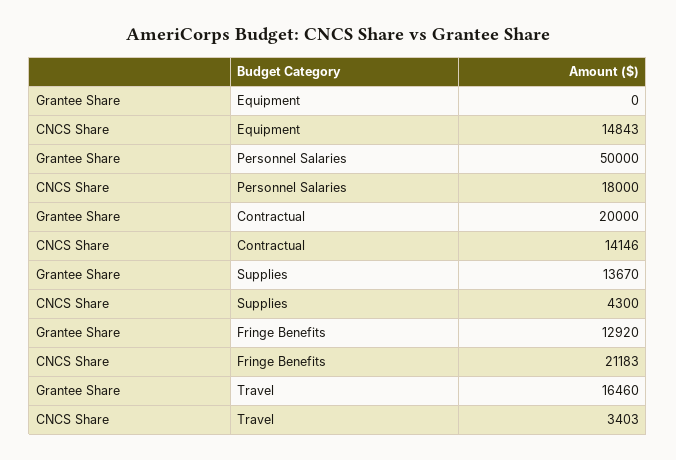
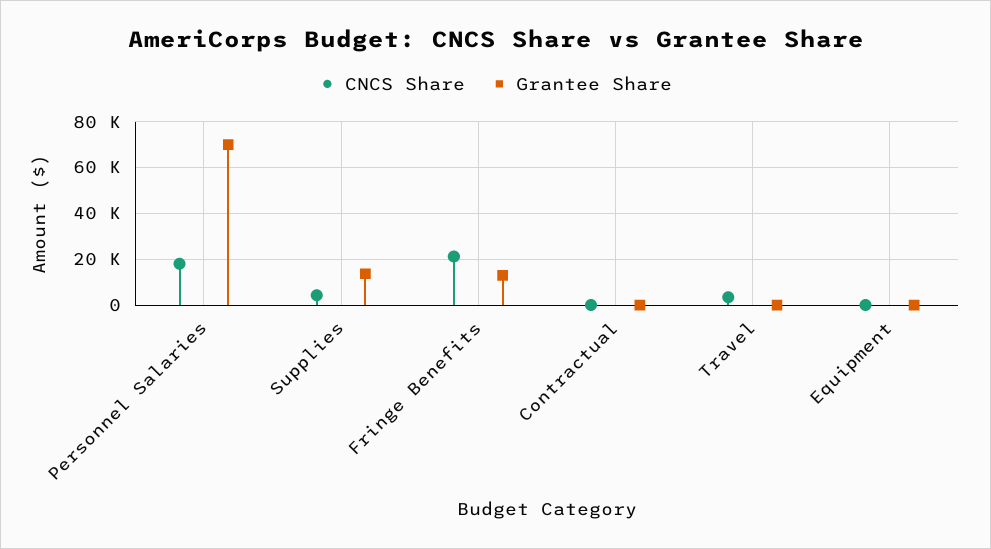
  {
    "Grantee Share": {
      "Equipment": 0,
-     "Personnel Salaries": 50000,
+     "Personnel Salaries": 70000,
-     "Contractual": 20000,
+     "Contractual": 0,
      "Supplies": 13670,
      "Fringe Benefits": 12920,
-     "Travel": 16460
+     "Travel": 0
    },
    "CNCS Share": {
-     "Equipment": 14843,
+     "Equipment": 0,
      "Personnel Salaries": 18000,
-     "Contractual": 14146,
+     "Contractual": 0,
      "Supplies": 4300,
      "Fringe Benefits": 21183,
      "Travel": 3403
    }
  }

